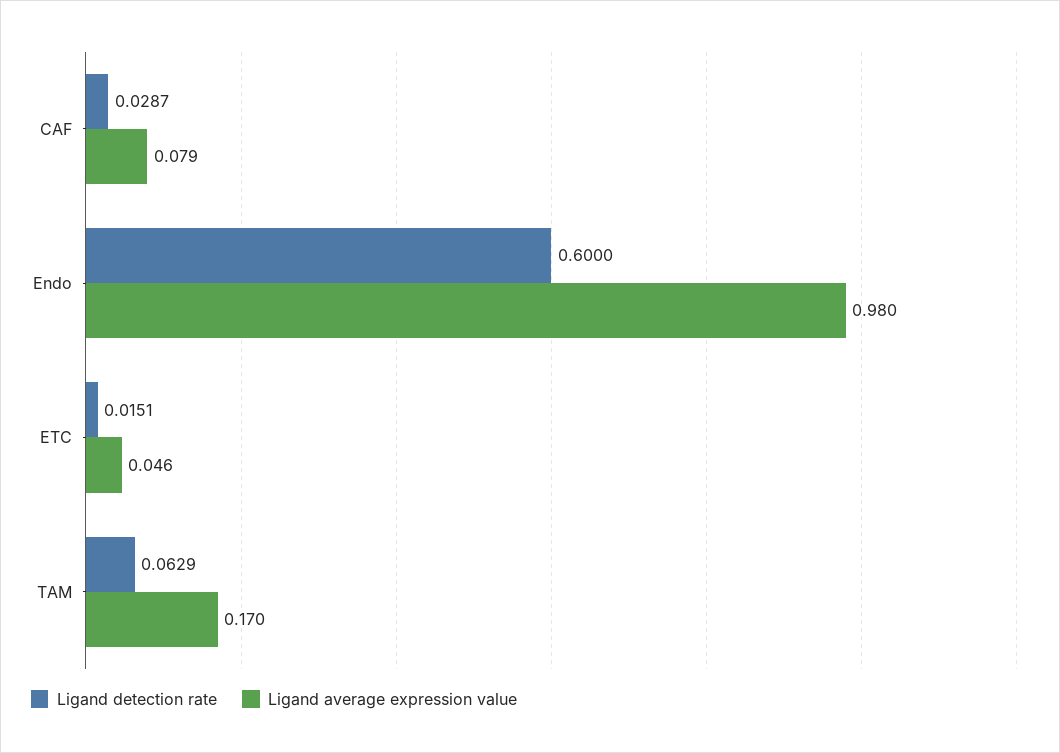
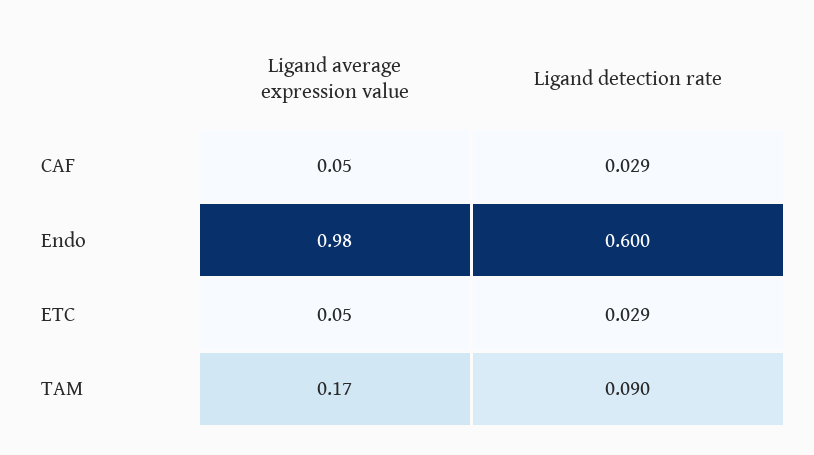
  {
    "Ligand detection rate": {
      "CAF": 0.0287,
      "Endo": 0.6,
-     "ETC": 0.0151,
+     "ETC": 0.029,
-     "TAM": 0.0629
+     "TAM": 0.09
    },
    "Ligand average expression value": {
-     "CAF": 0.079,
+     "CAF": 0.05,
      "Endo": 0.98,
      "ETC": 0.046,
      "TAM": 0.17
    }
  }

